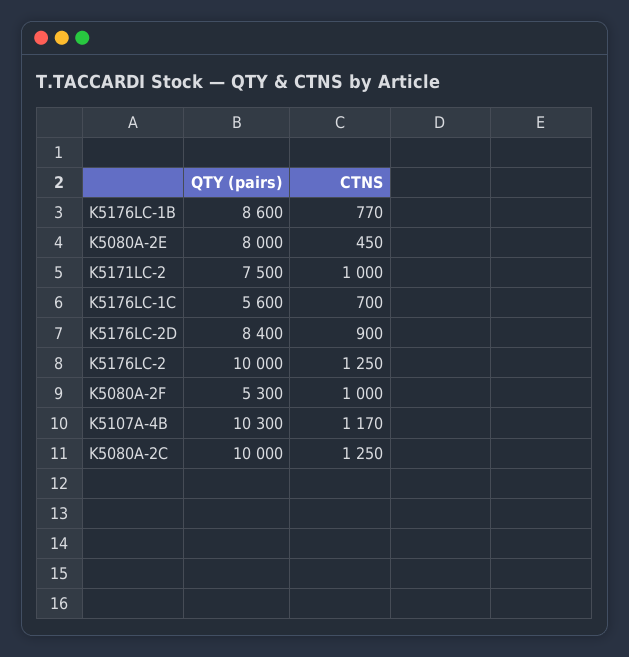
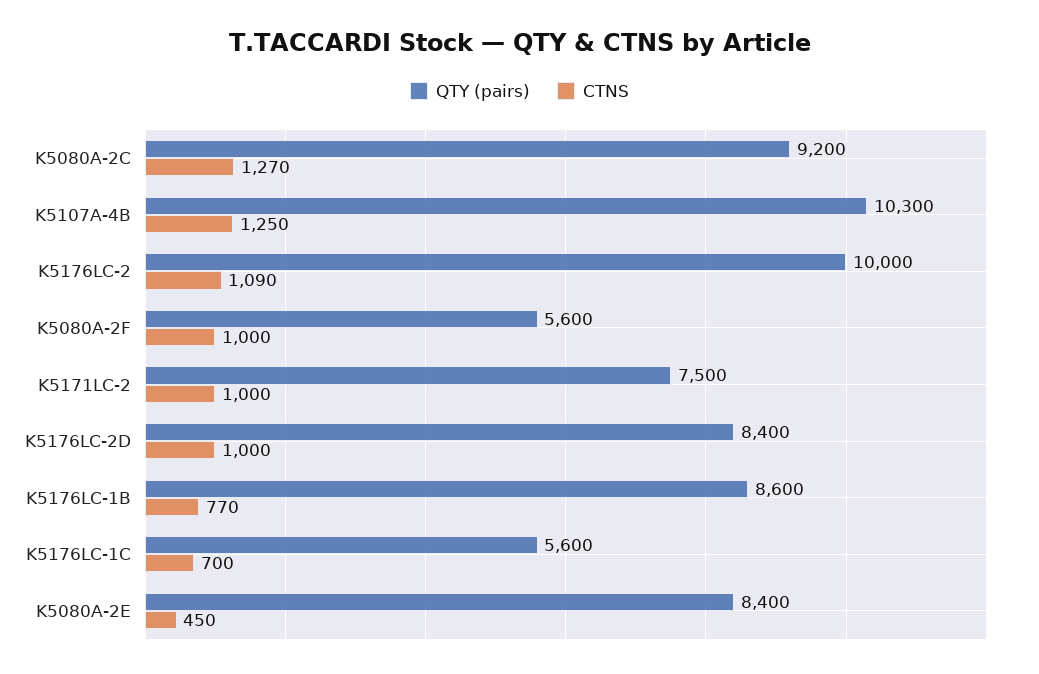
  {
    "QTY (pairs)": {
      "K5176LC-1B": 8600,
-     "K5080A-2E": 8000,
+     "K5080A-2E": 8400,
      "K5171LC-2": 7500,
      "K5176LC-1C": 5600,
      "K5176LC-2D": 8400,
      "K5176LC-2": 10000,
-     "K5080A-2F": 5300,
+     "K5080A-2F": 5600,
      "K5107A-4B": 10300,
-     "K5080A-2C": 10000
+     "K5080A-2C": 9200
    },
    "CTNS": {
      "K5176LC-1B": 770,
      "K5080A-2E": 450,
      "K5171LC-2": 1000,
      "K5176LC-1C": 700,
-     "K5176LC-2D": 900,
+     "K5176LC-2D": 1000,
-     "K5176LC-2": 1250,
+     "K5176LC-2": 1090,
      "K5080A-2F": 1000,
-     "K5107A-4B": 1170,
+     "K5107A-4B": 1250,
-     "K5080A-2C": 1250
+     "K5080A-2C": 1270
    }
  }

